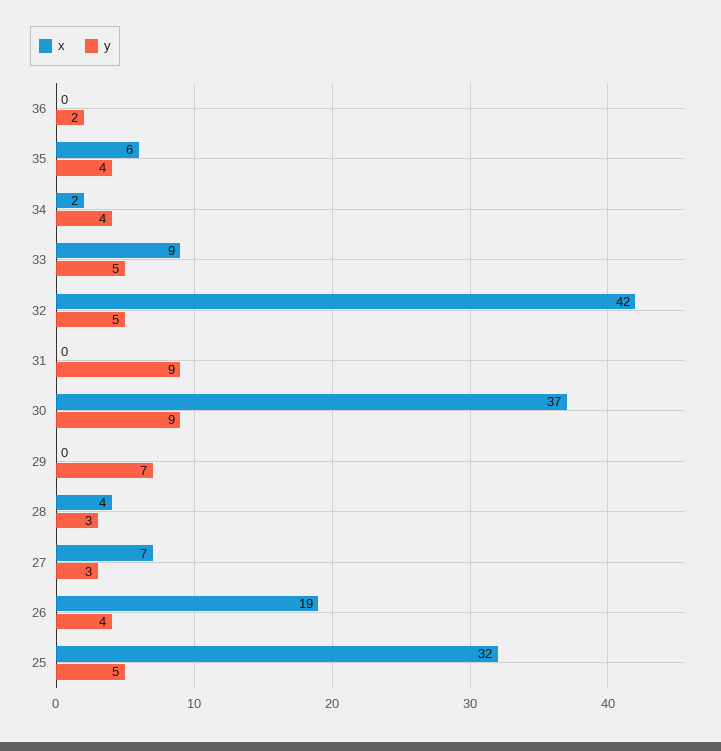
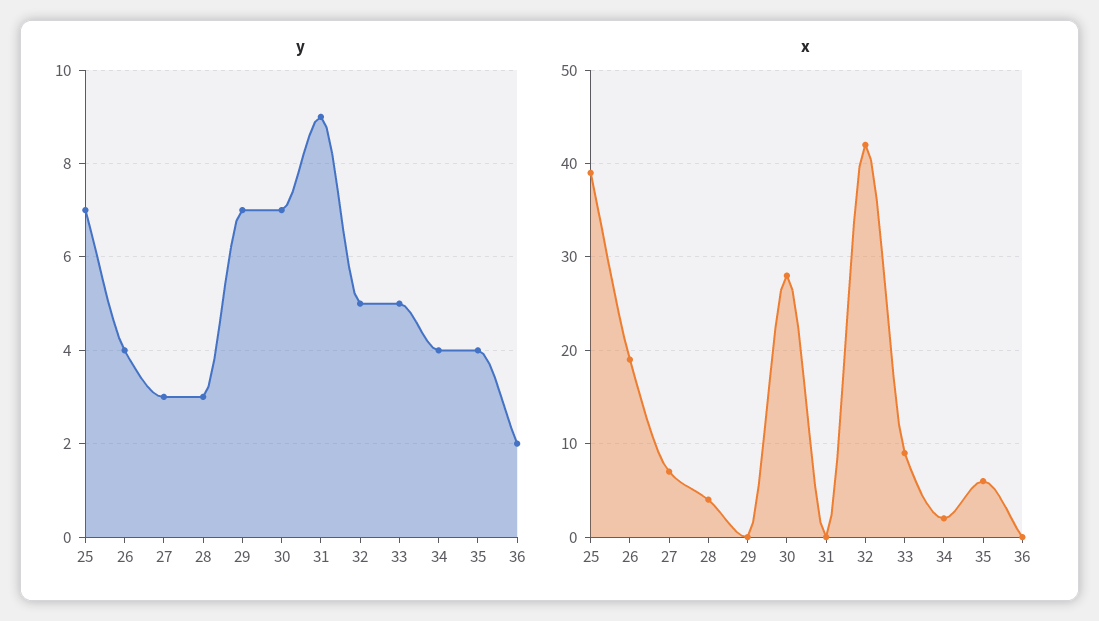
  {
    "x": {
      "36": 0,
      "35": 6,
      "34": 2,
      "33": 9,
      "32": 42,
      "31": 0,
-     "30": 37,
+     "30": 28,
      "29": 0,
      "28": 4,
      "27": 7,
      "26": 19,
-     "25": 32
+     "25": 39
    },
    "y": {
      "36": 2,
      "35": 4,
      "34": 4,
      "33": 5,
      "32": 5,
      "31": 9,
-     "30": 9,
+     "30": 7,
      "29": 7,
      "28": 3,
      "27": 3,
      "26": 4,
-     "25": 5
+     "25": 7
    }
  }

